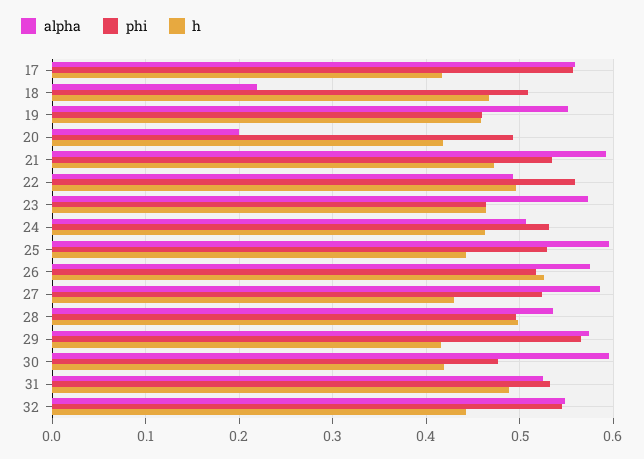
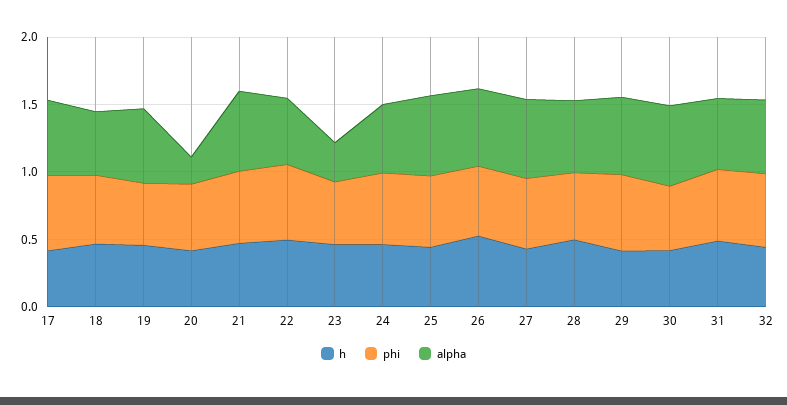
  {
    "alpha": {
      "17": 0.56,
-     "18": 0.22,
+     "18": 0.5,
      "19": 0.55,
      "20": 0.2,
      "21": 0.59,
      "22": 0.49,
-     "23": 0.57,
+     "23": 0.3,
      "24": 0.51,
      "25": 0.6,
      "26": 0.58,
      "27": 0.59,
      "28": 0.54,
      "29": 0.57,
      "30": 0.6,
      "31": 0.53,
      "32": 0.55
    },
    "phi": {
      "17": 0.56,
      "18": 0.51,
      "19": 0.46,
      "20": 0.49,
      "21": 0.53,
      "22": 0.56,
      "23": 0.46,
      "24": 0.53,
      "25": 0.53,
      "26": 0.52,
      "27": 0.52,
      "28": 0.5,
      "29": 0.57,
      "30": 0.48,
      "31": 0.53,
      "32": 0.54
    },
    "h": {
      "17": 0.42,
      "18": 0.47,
      "19": 0.46,
      "20": 0.42,
      "21": 0.47,
      "22": 0.5,
      "23": 0.46,
      "24": 0.46,
      "25": 0.44,
      "26": 0.53,
      "27": 0.43,
      "28": 0.5,
      "29": 0.42,
      "30": 0.42,
      "31": 0.49,
      "32": 0.44
    }
  }

